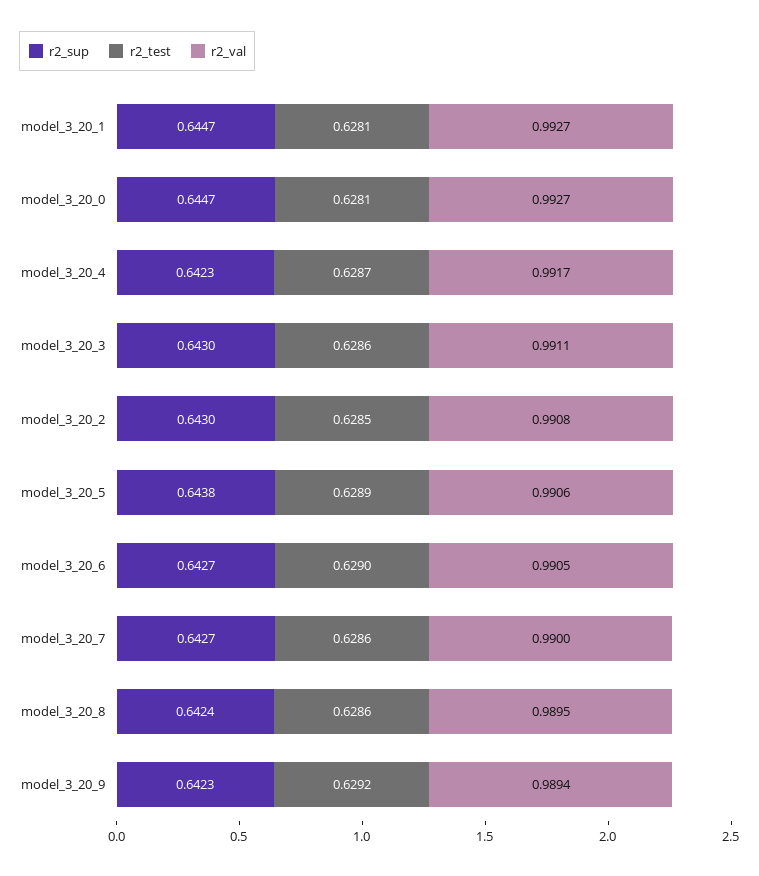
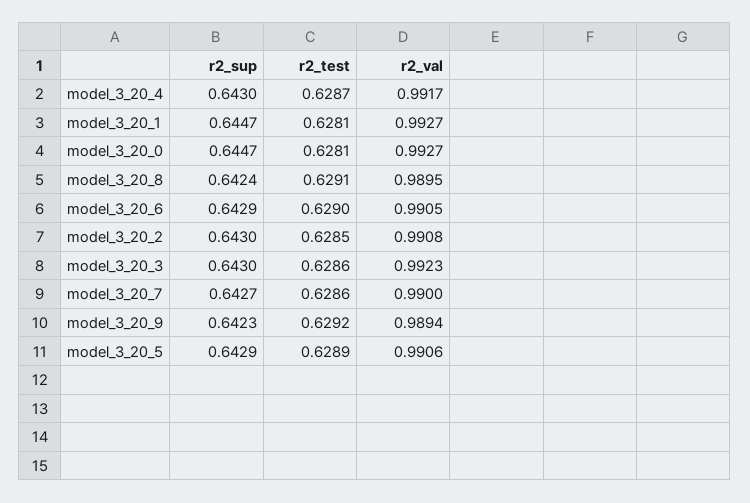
  {
    "r2_sup": {
      "model_3_20_1": 0.6447,
      "model_3_20_0": 0.6447,
-     "model_3_20_4": 0.6423,
+     "model_3_20_4": 0.643,
      "model_3_20_3": 0.643,
      "model_3_20_2": 0.643,
-     "model_3_20_5": 0.6438,
+     "model_3_20_5": 0.6429,
-     "model_3_20_6": 0.6427,
+     "model_3_20_6": 0.6429,
      "model_3_20_7": 0.6427,
      "model_3_20_8": 0.6424,
      "model_3_20_9": 0.6423
    },
    "r2_test": {
      "model_3_20_1": 0.6281,
      "model_3_20_0": 0.6281,
      "model_3_20_4": 0.6287,
      "model_3_20_3": 0.6286,
      "model_3_20_2": 0.6285,
      "model_3_20_5": 0.6289,
      "model_3_20_6": 0.629,
      "model_3_20_7": 0.6286,
-     "model_3_20_8": 0.6286,
+     "model_3_20_8": 0.6291,
      "model_3_20_9": 0.6292
    },
    "r2_val": {
      "model_3_20_1": 0.9927,
      "model_3_20_0": 0.9927,
      "model_3_20_4": 0.9917,
-     "model_3_20_3": 0.9911,
+     "model_3_20_3": 0.9923,
      "model_3_20_2": 0.9908,
      "model_3_20_5": 0.9906,
      "model_3_20_6": 0.9905,
      "model_3_20_7": 0.99,
      "model_3_20_8": 0.9895,
      "model_3_20_9": 0.9894
    }
  }

